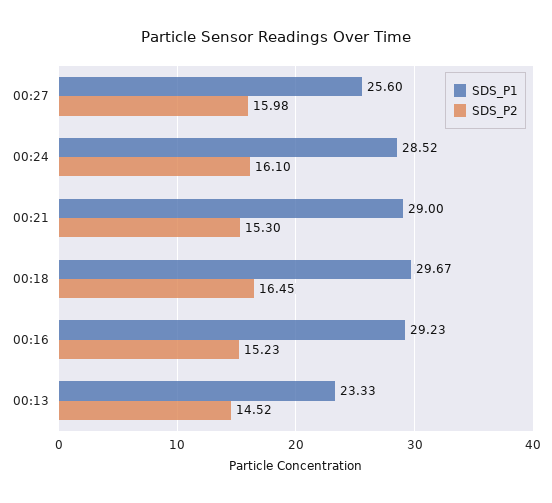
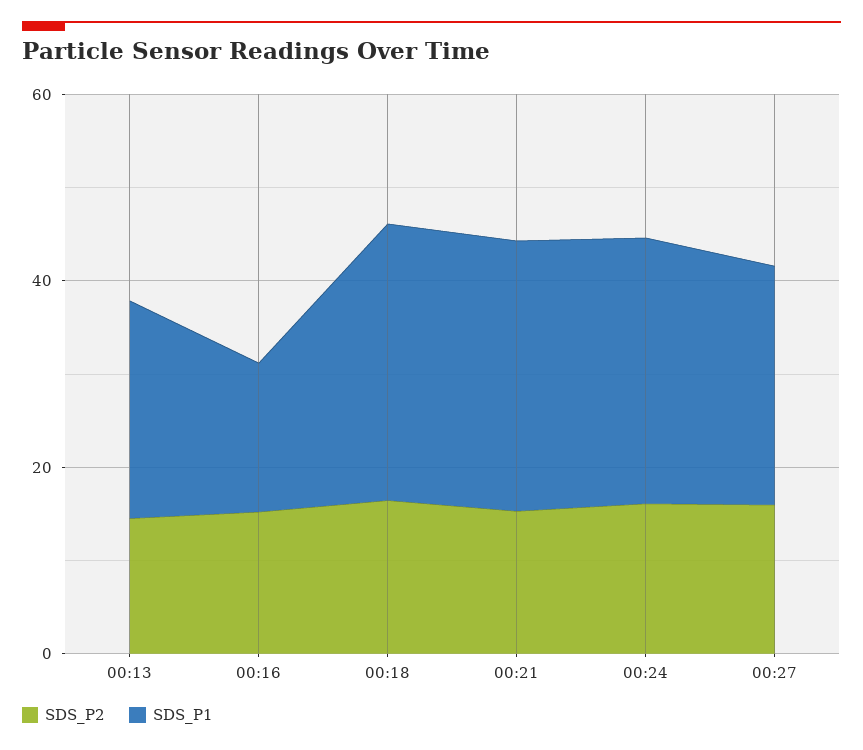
  {
    "SDS_P1": {
      "00:27": 25.6,
      "00:24": 28.52,
      "00:21": 29,
      "00:18": 29.67,
-     "00:16": 29.23,
+     "00:16": 15,
      "00:13": 23.33
    },
    "SDS_P2": {
      "00:27": 15.98,
      "00:24": 16.1,
      "00:21": 15.3,
      "00:18": 16.45,
      "00:16": 15.23,
      "00:13": 14.52
    }
  }

